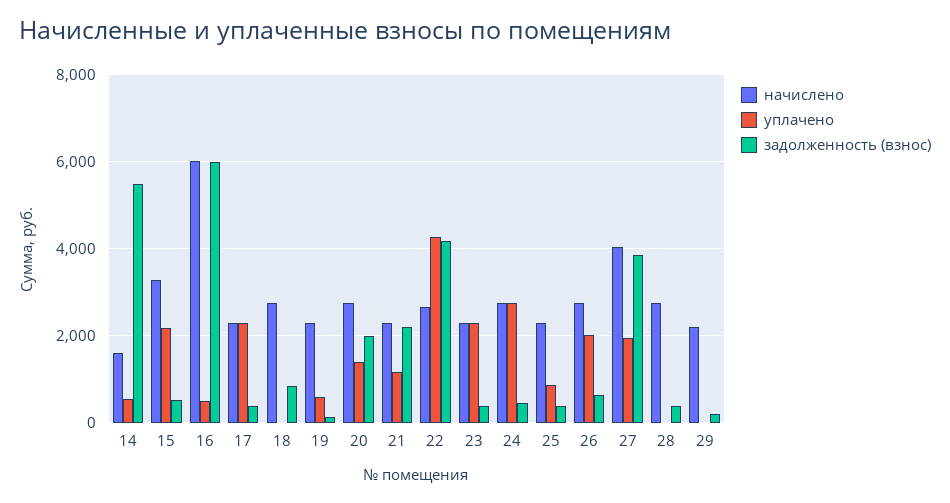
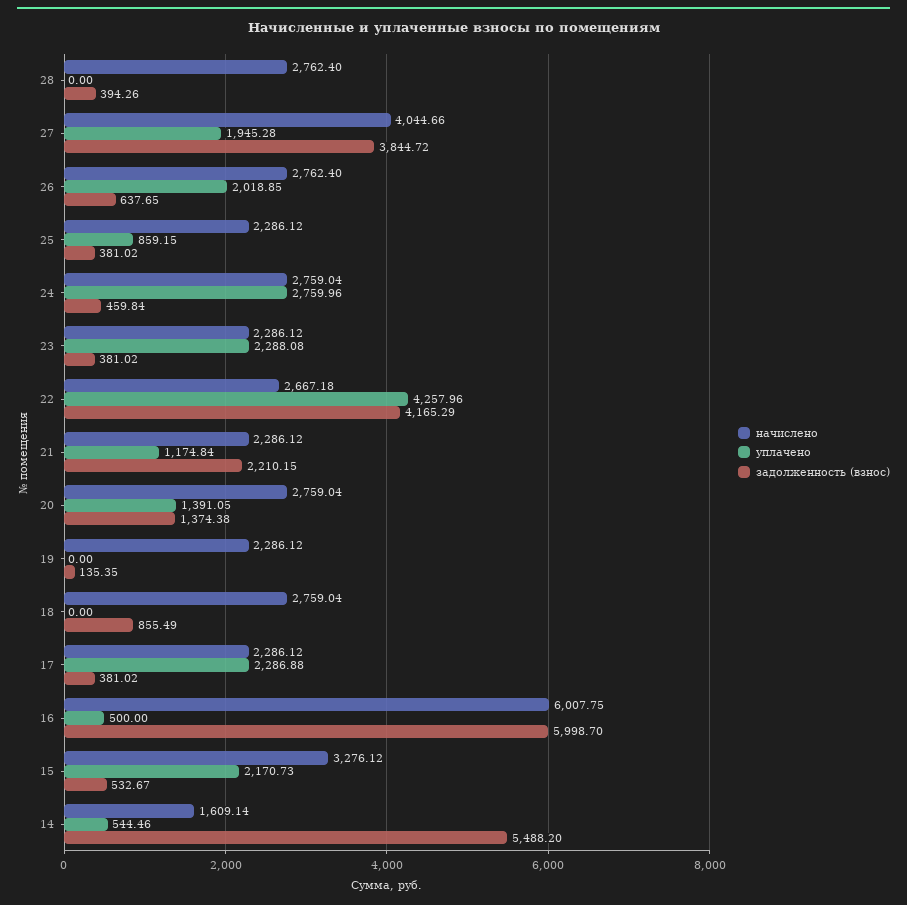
  {
    "начислено": {
      "14": 1609.14,
      "15": 3276.12,
      "16": 6007.75,
      "17": 2286.12,
      "18": 2759.04,
      "19": 2286.12,
      "20": 2759.04,
      "21": 2286.12,
      "22": 2667.18,
      "23": 2286.12,
      "24": 2759.04,
      "25": 2286.12,
      "26": 2762.4,
      "27": 4044.66,
-     "28": 2762.4,
+     "28": 2762.4
-     "29": 2200
    },
    "уплачено": {
      "14": 544.46,
      "15": 2170.73,
      "16": 500,
      "17": 2286.88,
      "18": 0,
-     "19": 600,
+     "19": 0,
      "20": 1391.05,
      "21": 1174.84,
      "22": 4257.96,
      "23": 2288.08,
      "24": 2759.96,
      "25": 859.15,
      "26": 2018.85,
      "27": 1945.28,
-     "28": 0,
+     "28": 0
-     "29": 0
    },
    "задолженность (взнос)": {
      "14": 5488.2,
      "15": 532.67,
      "16": 5998.7,
      "17": 381.02,
      "18": 855.49,
      "19": 135.35,
-     "20": 2000,
+     "20": 1374.38,
      "21": 2210.15,
      "22": 4165.29,
      "23": 381.02,
      "24": 459.84,
      "25": 381.02,
      "26": 637.65,
      "27": 3844.72,
-     "28": 394.26,
+     "28": 394.26
-     "29": 200
    }
  }

